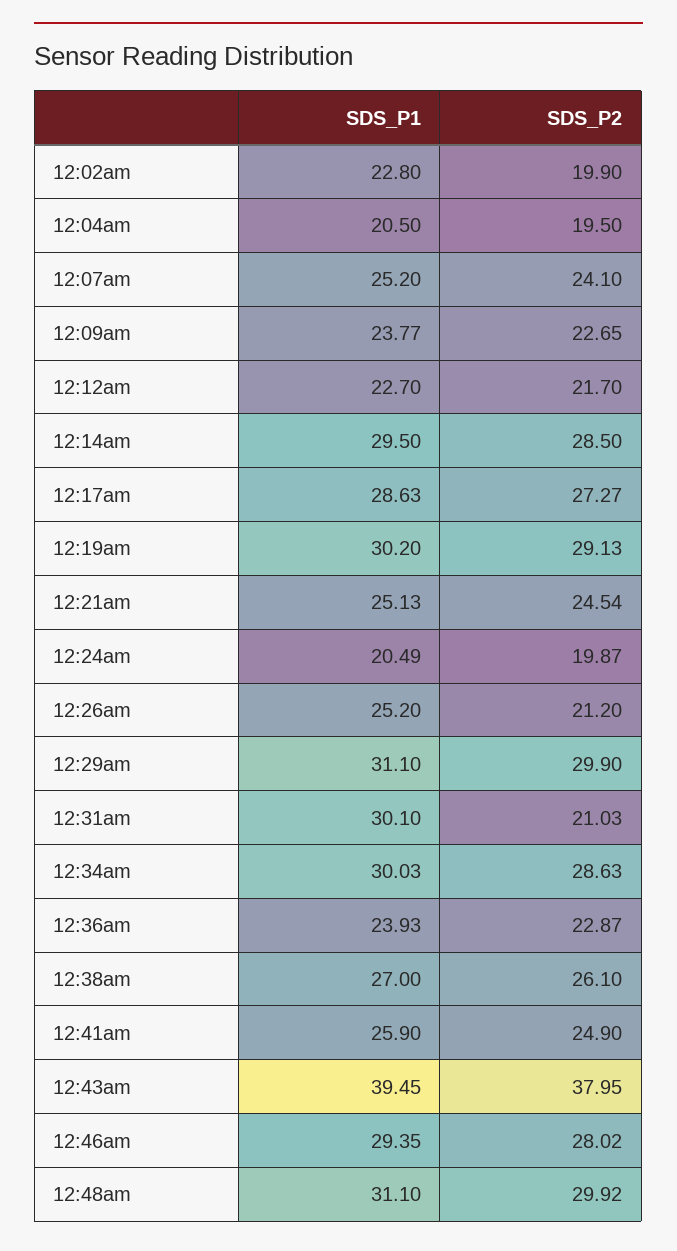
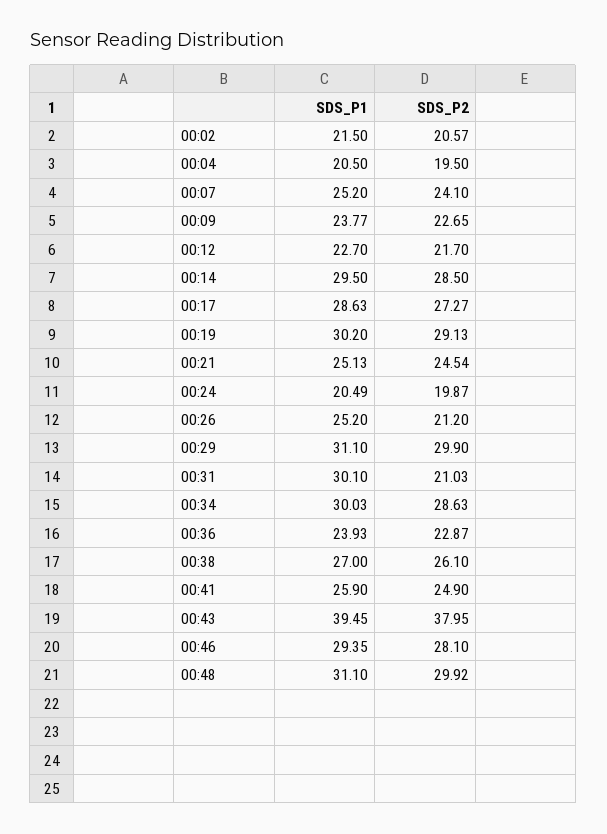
  {
    "SDS_P1": {
-     "12:02am": 22.8,
+     "12:02am": 21.5,
      "12:04am": 20.5,
      "12:07am": 25.2,
      "12:09am": 23.77,
      "12:12am": 22.7,
      "12:14am": 29.5,
      "12:17am": 28.63,
      "12:19am": 30.2,
      "12:21am": 25.13,
      "12:24am": 20.49,
      "12:26am": 25.2,
      "12:29am": 31.1,
      "12:31am": 30.1,
      "12:34am": 30.03,
      "12:36am": 23.93,
      "12:38am": 27,
      "12:41am": 25.9,
      "12:43am": 39.45,
      "12:46am": 29.35,
      "12:48am": 31.1
    },
    "SDS_P2": {
-     "12:02am": 19.9,
+     "12:02am": 20.57,
      "12:04am": 19.5,
      "12:07am": 24.1,
      "12:09am": 22.65,
      "12:12am": 21.7,
      "12:14am": 28.5,
      "12:17am": 27.27,
      "12:19am": 29.13,
      "12:21am": 24.54,
      "12:24am": 19.87,
      "12:26am": 21.2,
      "12:29am": 29.9,
      "12:31am": 21.03,
      "12:34am": 28.63,
      "12:36am": 22.87,
      "12:38am": 26.1,
      "12:41am": 24.9,
      "12:43am": 37.95,
-     "12:46am": 28.02,
+     "12:46am": 28.1,
      "12:48am": 29.92
    }
  }

